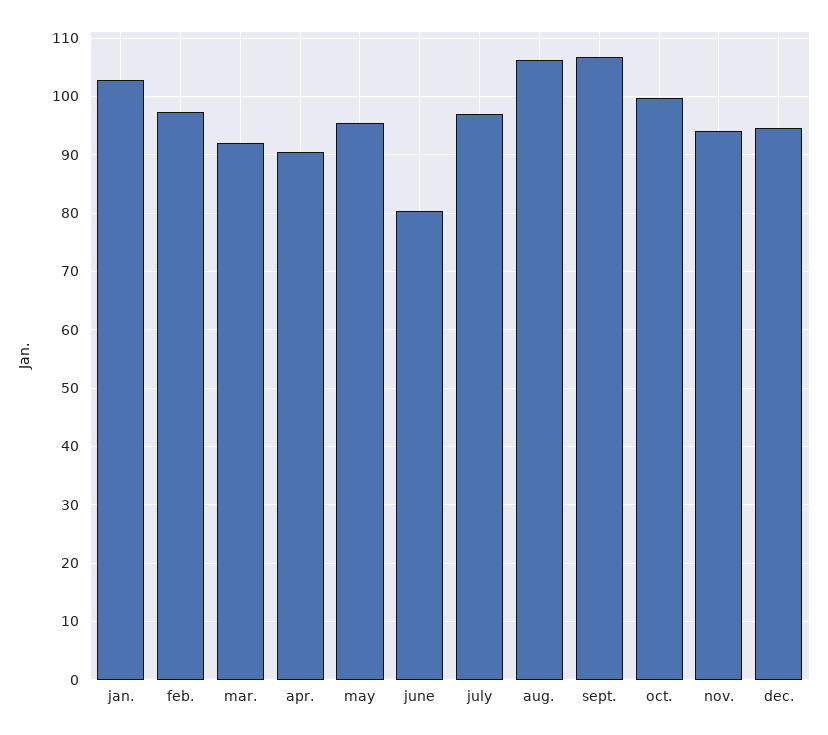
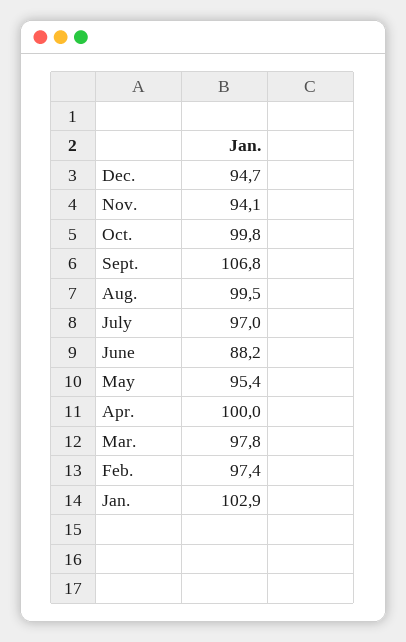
  {
    "jan.": 102.9,
    "feb.": 97.4,
-   "mar.": 92,
+   "mar.": 97.8,
-   "apr.": 90,
+   "apr.": 100,
    "may": 95.4,
-   "june": 80,
+   "june": 88.2,
    "july": 97,
-   "aug.": 106,
+   "aug.": 99.5,
    "sept.": 106.8,
    "oct.": 99.8,
    "nov.": 94.1,
    "dec.": 94.7
  }

